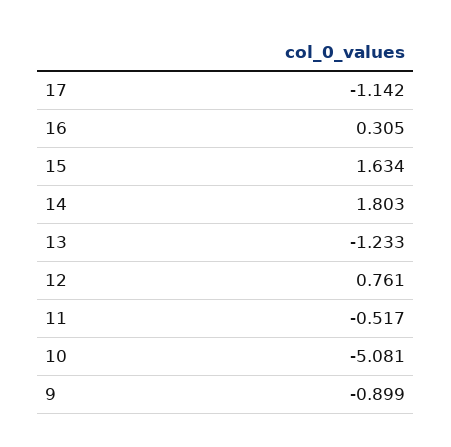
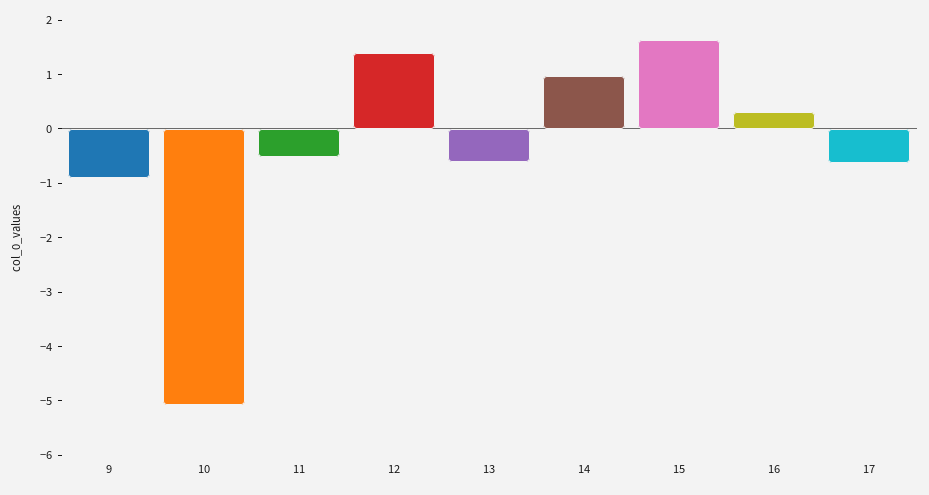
  {
-   "17": -1.142,
+   "17": -0.6,
    "16": 0.305,
    "15": 1.634,
-   "14": 1.803,
+   "14": 1,
-   "13": -1.233,
+   "13": -0.6,
-   "12": 0.761,
+   "12": 1.4,
    "11": -0.517,
    "10": -5.081,
    "9": -0.899
  }

